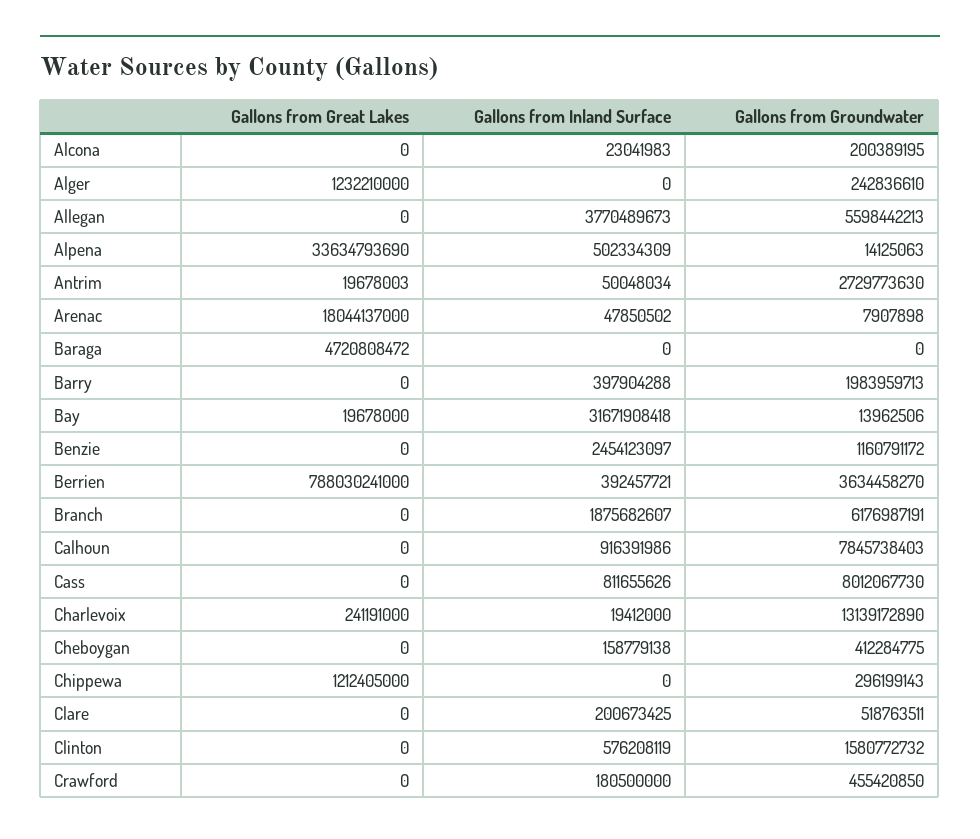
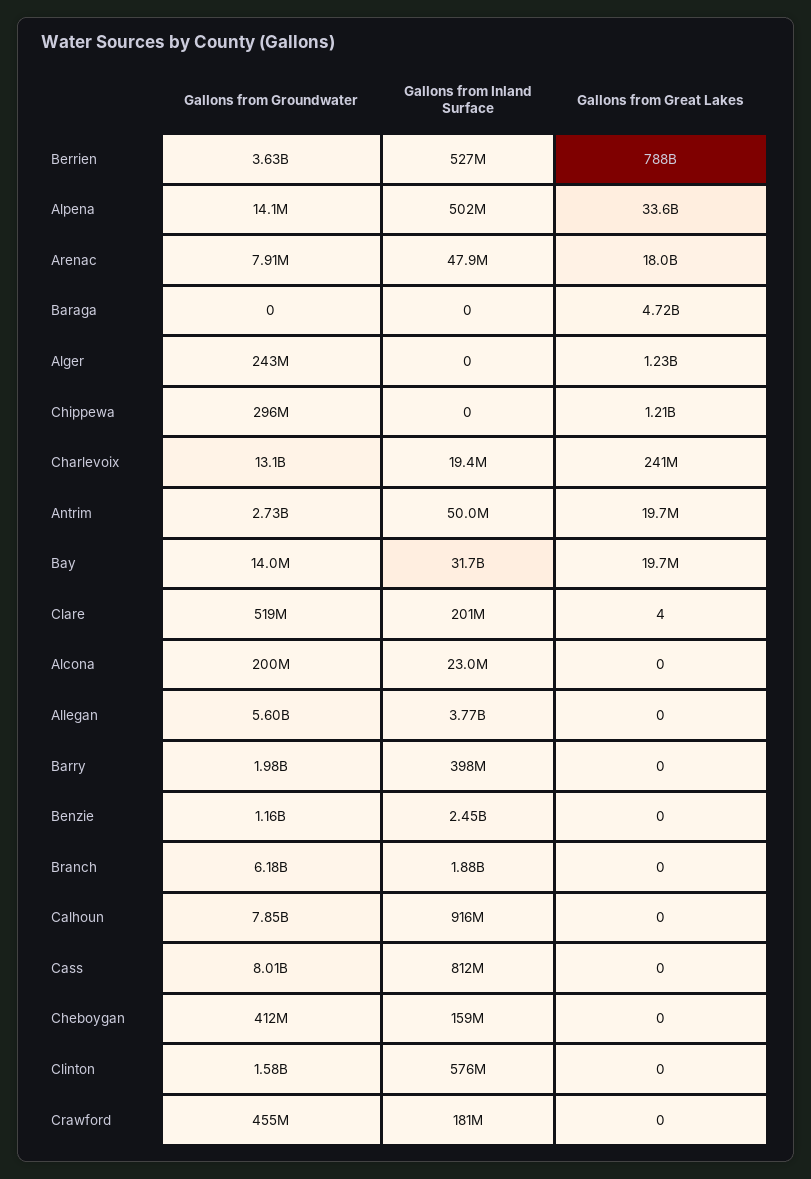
  {
    "Gallons from Great Lakes": {
      "Alcona": 0,
      "Alger": 1232210000,
      "Allegan": 0,
      "Alpena": 33634793690,
      "Antrim": 19678003,
      "Arenac": 18044137000,
      "Baraga": 4720808472,
      "Barry": 0,
      "Bay": 19678000,
      "Benzie": 0,
      "Berrien": 788030241000,
      "Branch": 0,
      "Calhoun": 0,
      "Cass": 0,
      "Charlevoix": 241191000,
      "Cheboygan": 0,
      "Chippewa": 1212405000,
-     "Clare": 0,
+     "Clare": 4,
      "Clinton": 0,
      "Crawford": 0
    },
    "Gallons from Inland Surface": {
      "Alcona": 23041983,
      "Alger": 0,
      "Allegan": 3770489673,
      "Alpena": 502334309,
      "Antrim": 50048034,
      "Arenac": 47850502,
      "Baraga": 0,
      "Barry": 397904288,
      "Bay": 31671908418,
      "Benzie": 2454123097,
-     "Berrien": 392457721,
+     "Berrien": 527000000,
      "Branch": 1875682607,
      "Calhoun": 916391986,
      "Cass": 811655626,
      "Charlevoix": 19412000,
      "Cheboygan": 158779138,
      "Chippewa": 0,
      "Clare": 200673425,
      "Clinton": 576208119,
      "Crawford": 180500000
    },
    "Gallons from Groundwater": {
      "Alcona": 200389195,
      "Alger": 242836610,
      "Allegan": 5598442213,
      "Alpena": 14125063,
      "Antrim": 2729773630,
      "Arenac": 7907898,
      "Baraga": 0,
      "Barry": 1983959713,
      "Bay": 13962506,
      "Benzie": 1160791172,
      "Berrien": 3634458270,
      "Branch": 6176987191,
      "Calhoun": 7845738403,
      "Cass": 8012067730,
      "Charlevoix": 13139172890,
      "Cheboygan": 412284775,
      "Chippewa": 296199143,
      "Clare": 518763511,
      "Clinton": 1580772732,
      "Crawford": 455420850
    }
  }

